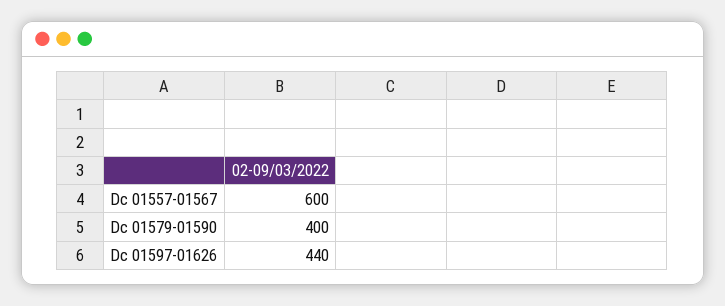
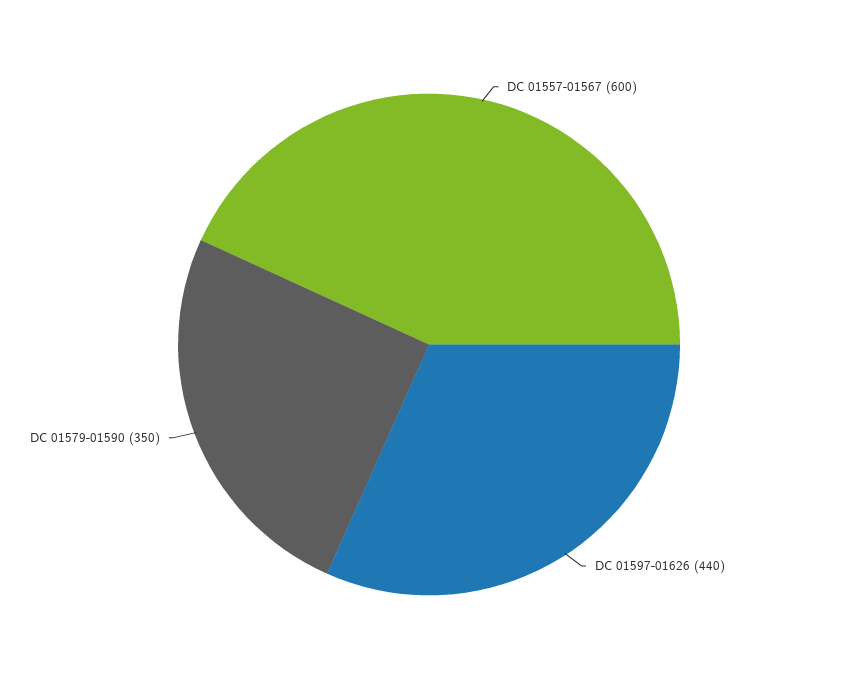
  {
    "Dc 01557-01567": 600,
-   "Dc 01579-01590": 400,
+   "Dc 01579-01590": 350,
    "Dc 01597-01626": 440
  }

